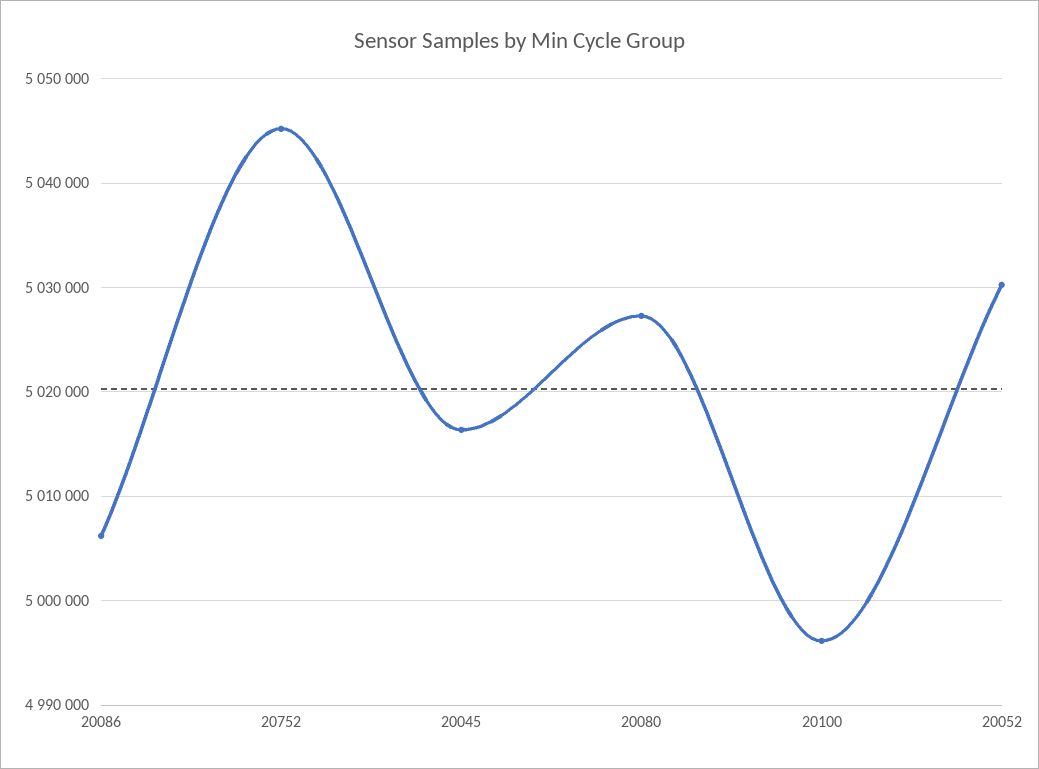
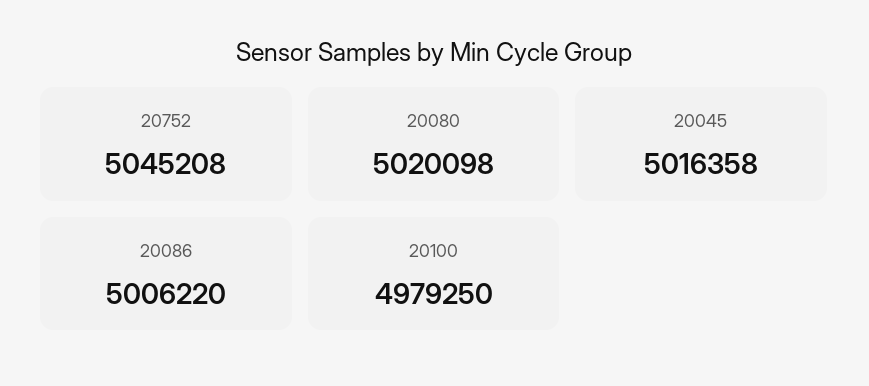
  {
    "20086": 5006220,
    "20752": 5045208,
    "20045": 5016358,
-   "20080": 5027000,
+   "20080": 5020098,
-   "20100": 4996000,
+   "20100": 4979250
-   "20052": 5030000
  }

